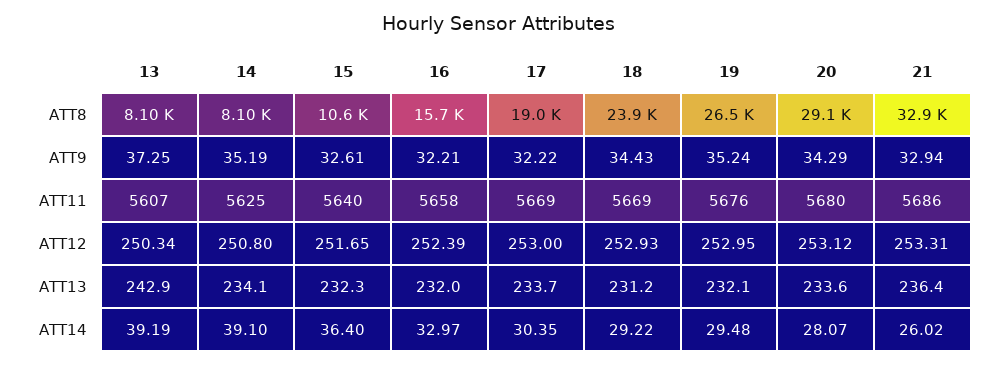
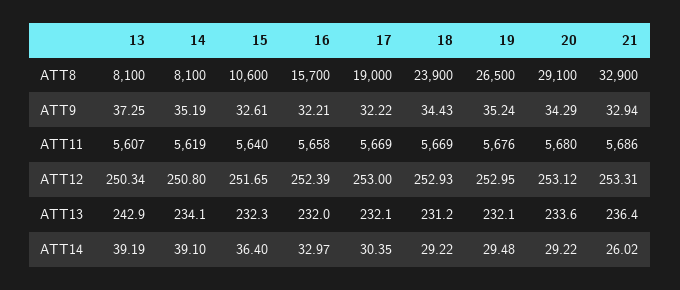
  {
    "13": {
      "ATT8": 8100,
      "ATT9": 37.25,
      "ATT11": 5607,
      "ATT12": 250.34,
      "ATT13": 242.9,
      "ATT14": 39.19
    },
    "14": {
      "ATT8": 8100,
      "ATT9": 35.19,
-     "ATT11": 5625,
+     "ATT11": 5619,
      "ATT12": 250.8,
      "ATT13": 234.1,
      "ATT14": 39.1
    },
    "15": {
      "ATT8": 10600,
      "ATT9": 32.61,
      "ATT11": 5640,
      "ATT12": 251.65,
      "ATT13": 232.3,
      "ATT14": 36.4
    },
    "16": {
      "ATT8": 15700,
      "ATT9": 32.21,
      "ATT11": 5658,
      "ATT12": 252.39,
      "ATT13": 232,
      "ATT14": 32.97
    },
    "17": {
      "ATT8": 19000,
      "ATT9": 32.22,
      "ATT11": 5669,
      "ATT12": 253,
-     "ATT13": 233.7,
+     "ATT13": 232.1,
      "ATT14": 30.35
    },
    "18": {
      "ATT8": 23900,
      "ATT9": 34.43,
      "ATT11": 5669,
      "ATT12": 252.93,
      "ATT13": 231.2,
      "ATT14": 29.22
    },
    "19": {
      "ATT8": 26500,
      "ATT9": 35.24,
      "ATT11": 5676,
      "ATT12": 252.95,
      "ATT13": 232.1,
      "ATT14": 29.48
    },
    "20": {
      "ATT8": 29100,
      "ATT9": 34.29,
      "ATT11": 5680,
      "ATT12": 253.12,
      "ATT13": 233.6,
-     "ATT14": 28.07
+     "ATT14": 29.22
    },
    "21": {
      "ATT8": 32900,
      "ATT9": 32.94,
      "ATT11": 5686,
      "ATT12": 253.31,
      "ATT13": 236.4,
      "ATT14": 26.02
    }
  }

